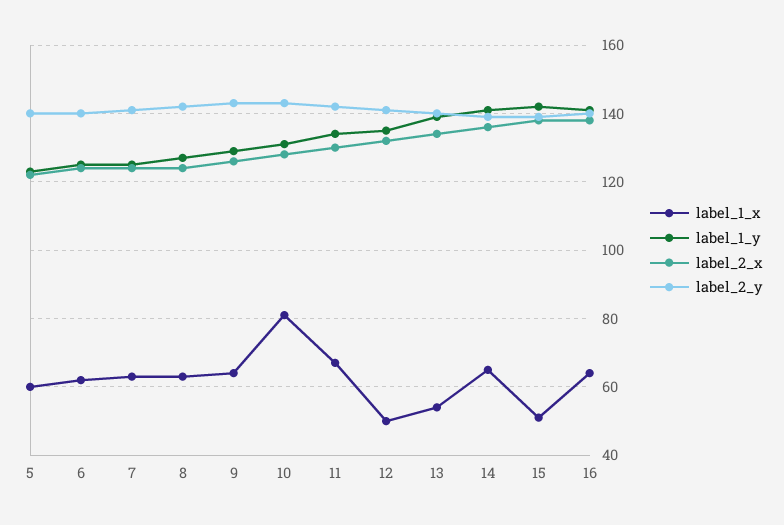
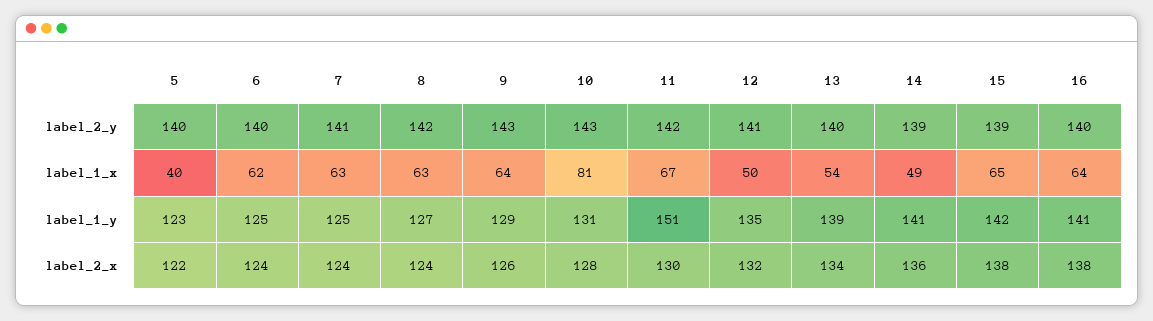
  {
    "label_1_x": {
-     "5": 60,
+     "5": 40,
      "6": 62,
      "7": 63,
      "8": 63,
      "9": 64,
      "10": 81,
      "11": 67,
      "12": 50,
      "13": 54,
-     "14": 65,
+     "14": 49,
-     "15": 50,
+     "15": 65,
      "16": 64
    },
    "label_1_y": {
      "5": 123,
      "6": 125,
      "7": 125,
      "8": 127,
      "9": 129,
      "10": 131,
-     "11": 135,
+     "11": 151,
      "12": 135,
      "13": 139,
      "14": 141,
      "15": 142,
      "16": 141
    },
    "label_2_x": {
      "5": 122,
      "6": 124,
      "7": 124,
      "8": 124,
      "9": 126,
      "10": 128,
      "11": 130,
      "12": 132,
      "13": 134,
      "14": 136,
      "15": 138,
      "16": 138
    },
    "label_2_y": {
      "5": 140,
      "6": 140,
      "7": 141,
      "8": 142,
      "9": 143,
      "10": 143,
      "11": 142,
      "12": 141,
      "13": 140,
      "14": 139,
      "15": 139,
      "16": 140
    }
  }

